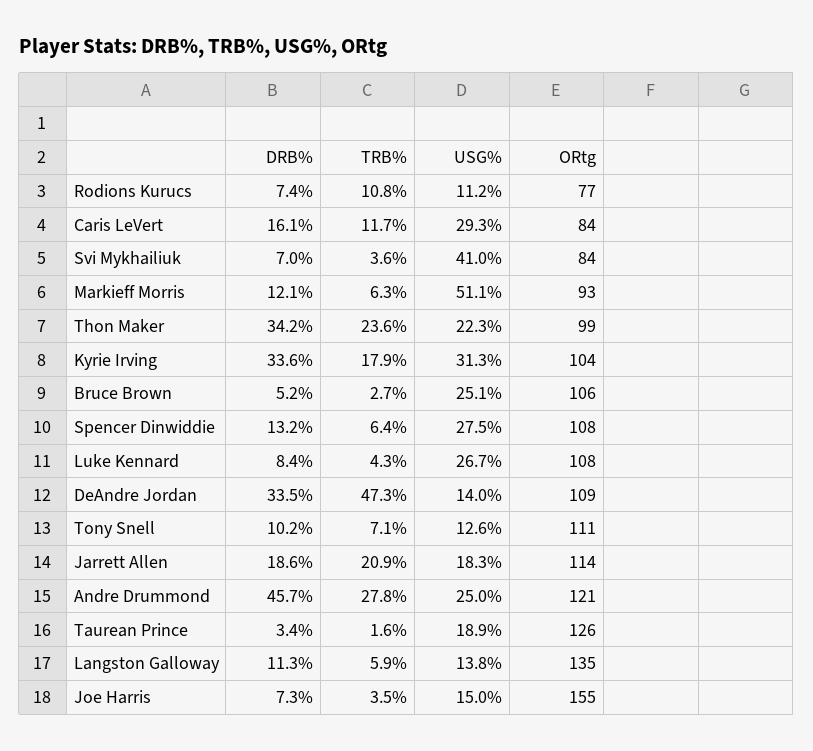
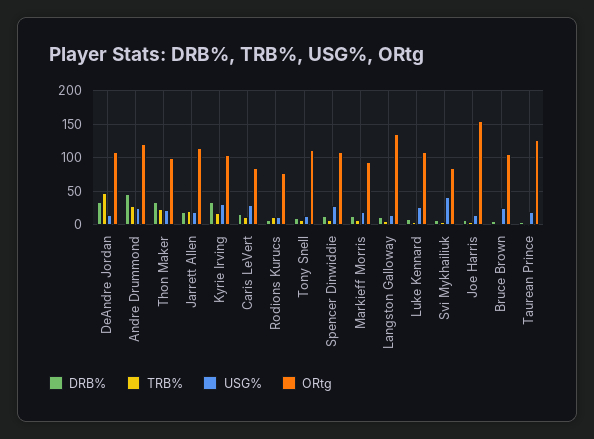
  {
    "DRB%": {
      "Rodions Kurucs": 7.4,
      "Caris LeVert": 16.1,
      "Svi Mykhailiuk": 7,
      "Markieff Morris": 12.1,
      "Thon Maker": 34.2,
      "Kyrie Irving": 33.6,
      "Bruce Brown": 5.2,
      "Spencer Dinwiddie": 13.2,
      "Luke Kennard": 8.4,
      "DeAndre Jordan": 33.5,
      "Tony Snell": 10.2,
      "Jarrett Allen": 18.6,
      "Andre Drummond": 45.7,
      "Taurean Prince": 3.4,
      "Langston Galloway": 11.3,
      "Joe Harris": 7.3
    },
    "TRB%": {
      "Rodions Kurucs": 10.8,
      "Caris LeVert": 11.7,
      "Svi Mykhailiuk": 3.6,
      "Markieff Morris": 6.3,
      "Thon Maker": 23.6,
      "Kyrie Irving": 17.9,
      "Bruce Brown": 2.7,
      "Spencer Dinwiddie": 6.4,
      "Luke Kennard": 4.3,
      "DeAndre Jordan": 47.3,
      "Tony Snell": 7.1,
      "Jarrett Allen": 20.9,
      "Andre Drummond": 27.8,
      "Taurean Prince": 1.6,
      "Langston Galloway": 5.9,
      "Joe Harris": 3.5
    },
    "USG%": {
      "Rodions Kurucs": 11.2,
      "Caris LeVert": 29.3,
      "Svi Mykhailiuk": 41,
-     "Markieff Morris": 51.1,
+     "Markieff Morris": 20,
      "Thon Maker": 22.3,
      "Kyrie Irving": 31.3,
      "Bruce Brown": 25.1,
      "Spencer Dinwiddie": 27.5,
      "Luke Kennard": 26.7,
      "DeAndre Jordan": 14,
      "Tony Snell": 12.6,
      "Jarrett Allen": 18.3,
      "Andre Drummond": 25,
      "Taurean Prince": 18.9,
      "Langston Galloway": 13.8,
      "Joe Harris": 15
    },
    "ORtg": {
      "Rodions Kurucs": 77,
      "Caris LeVert": 84,
      "Svi Mykhailiuk": 84,
      "Markieff Morris": 93,
      "Thon Maker": 99,
      "Kyrie Irving": 104,
      "Bruce Brown": 106,
      "Spencer Dinwiddie": 108,
      "Luke Kennard": 108,
      "DeAndre Jordan": 109,
      "Tony Snell": 111,
      "Jarrett Allen": 114,
      "Andre Drummond": 121,
      "Taurean Prince": 126,
      "Langston Galloway": 135,
      "Joe Harris": 155
    }
  }

